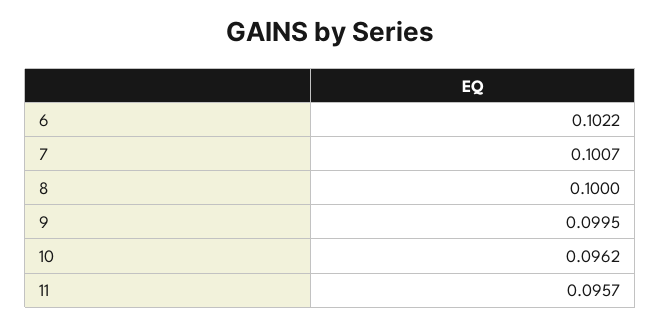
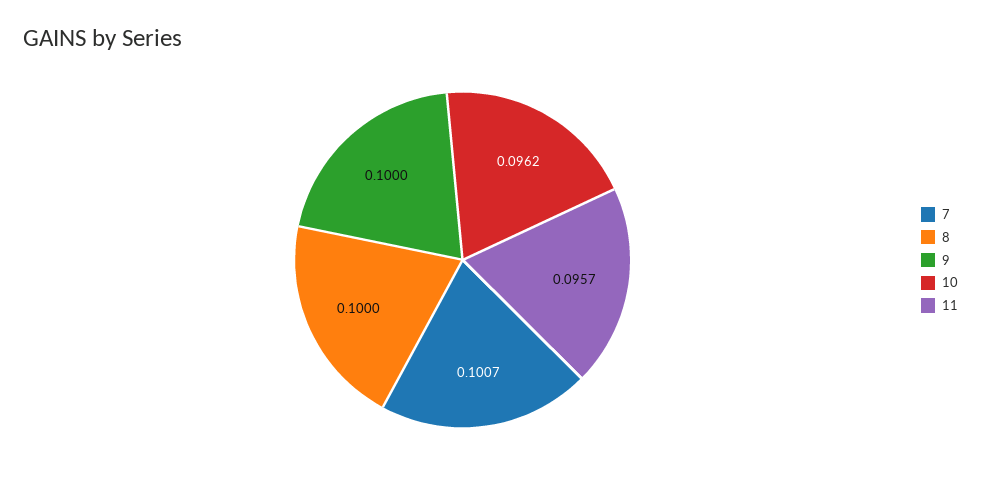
  {
-   "6": 0.1022,
    "7": 0.1007,
    "8": 0.1,
-   "9": 0.0995,
+   "9": 0.1,
    "10": 0.0962,
    "11": 0.0957
  }

